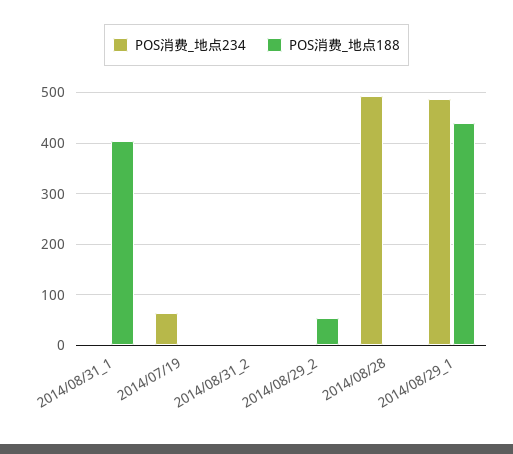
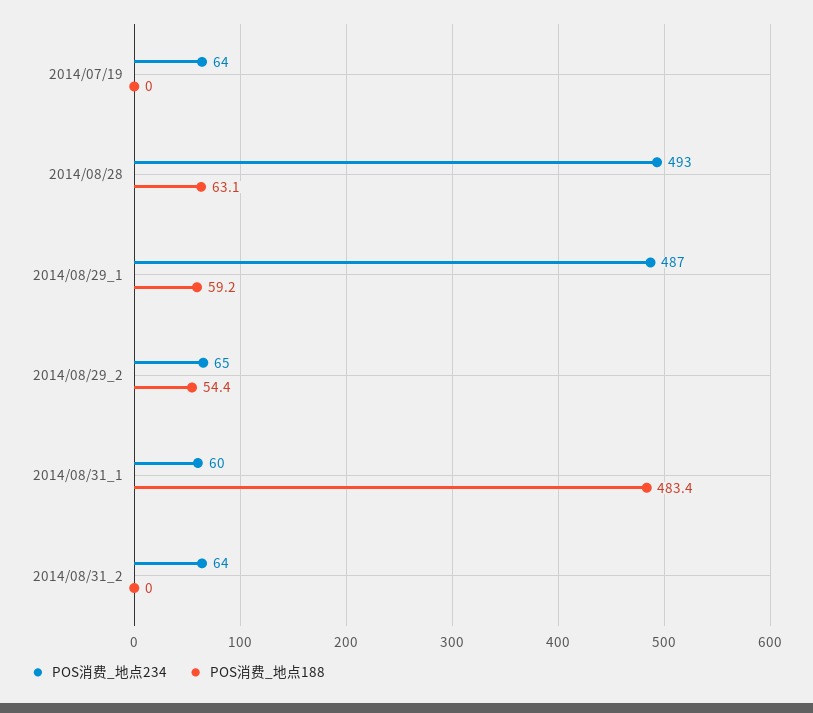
  {
    "POS消费_地点234": {
-     "2014/08/31_1": 0,
+     "2014/08/31_1": 60,
      "2014/07/19": 64,
-     "2014/08/31_2": 0,
+     "2014/08/31_2": 64,
-     "2014/08/29_2": 0,
+     "2014/08/29_2": 65,
      "2014/08/28": 493,
      "2014/08/29_1": 487
    },
    "POS消费_地点188": {
-     "2014/08/31_1": 400,
+     "2014/08/31_1": 483.4,
      "2014/07/19": 0,
      "2014/08/31_2": 0,
      "2014/08/29_2": 54.4,
-     "2014/08/28": 0,
+     "2014/08/28": 63.1,
-     "2014/08/29_1": 440
+     "2014/08/29_1": 59.2
    }
  }

